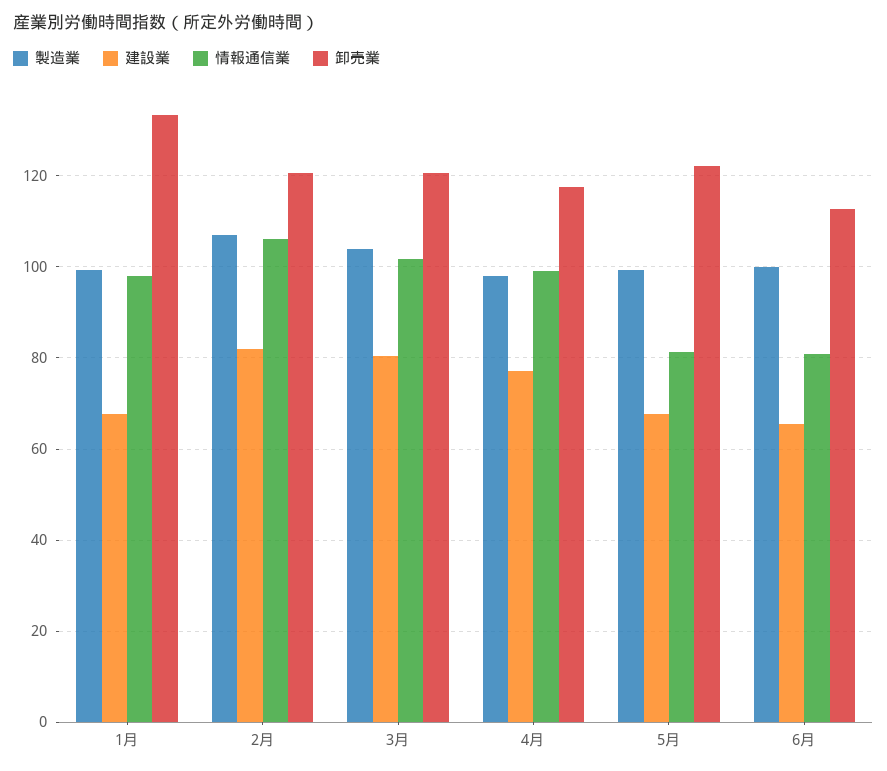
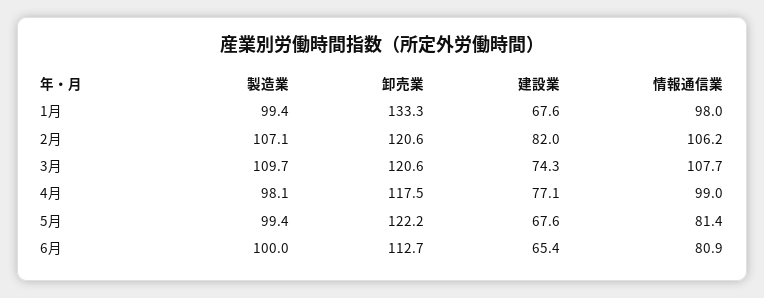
  {
    "製造業": {
      "1月": 99.4,
      "2月": 107.1,
-     "3月": 104,
+     "3月": 109.7,
      "4月": 98.1,
      "5月": 99.4,
      "6月": 100
    },
    "建設業": {
      "1月": 67.6,
      "2月": 82,
-     "3月": 80,
+     "3月": 74.3,
      "4月": 77.1,
      "5月": 67.6,
      "6月": 65.4
    },
    "情報通信業": {
      "1月": 98,
      "2月": 106.2,
-     "3月": 102,
+     "3月": 107.7,
      "4月": 99,
      "5月": 81.4,
      "6月": 80.9
    },
    "卸売業": {
      "1月": 133.3,
      "2月": 120.6,
      "3月": 120.6,
      "4月": 117.5,
      "5月": 122.2,
      "6月": 112.7
    }
  }

